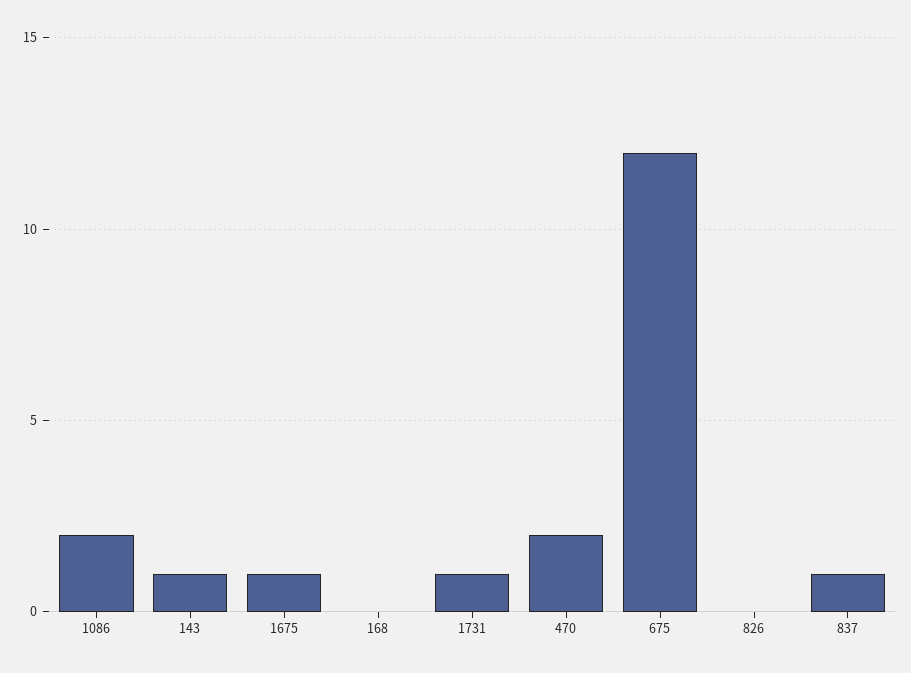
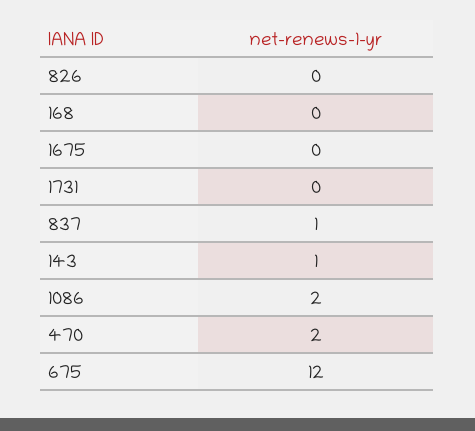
  {
    "1086": 2,
    "143": 1,
-   "1675": 1,
+   "1675": 0,
    "168": 0,
-   "1731": 1,
+   "1731": 0,
    "470": 2,
    "675": 12,
    "826": 0,
    "837": 1
  }

